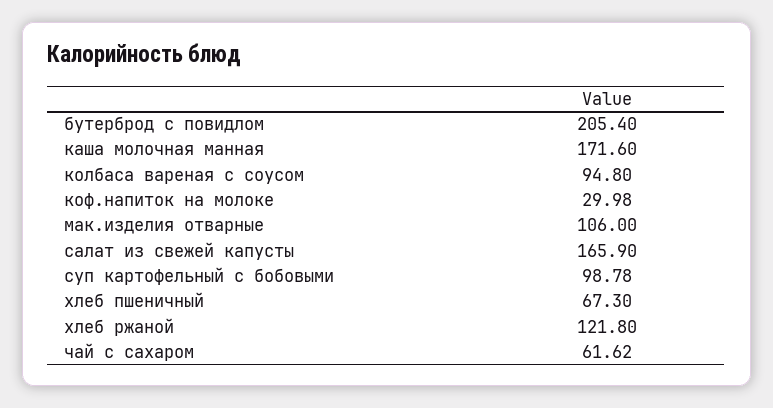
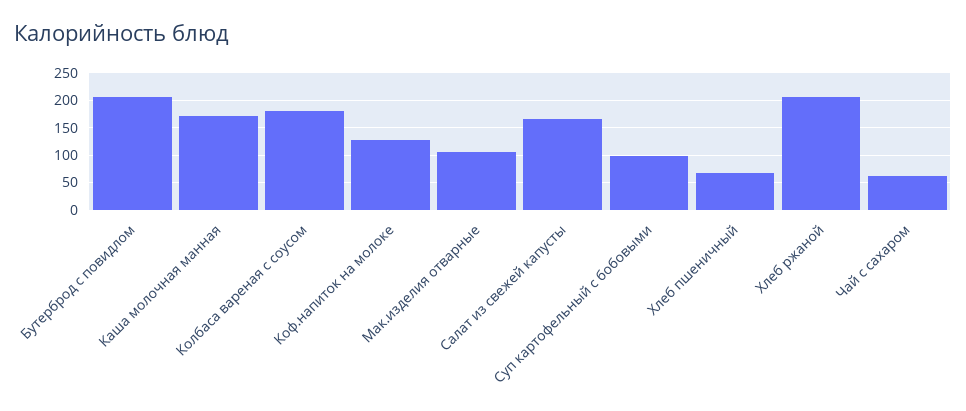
  {
    "бутерброд с повидлом": 205.4,
    "каша молочная манная": 171.6,
-   "колбаса вареная с соусом": 94.8,
+   "колбаса вареная с соусом": 175,
-   "коф.напиток на молоке": 29.98,
+   "коф.напиток на молоке": 125,
    "мак.изделия отварные": 106,
    "салат из свежей капусты": 165.9,
    "суп картофельный с бобовыми": 98.78,
    "хлеб пшеничный": 67.3,
-   "хлеб ржаной": 121.8,
+   "хлеб ржаной": 200,
    "чай с сахаром": 61.62
  }

